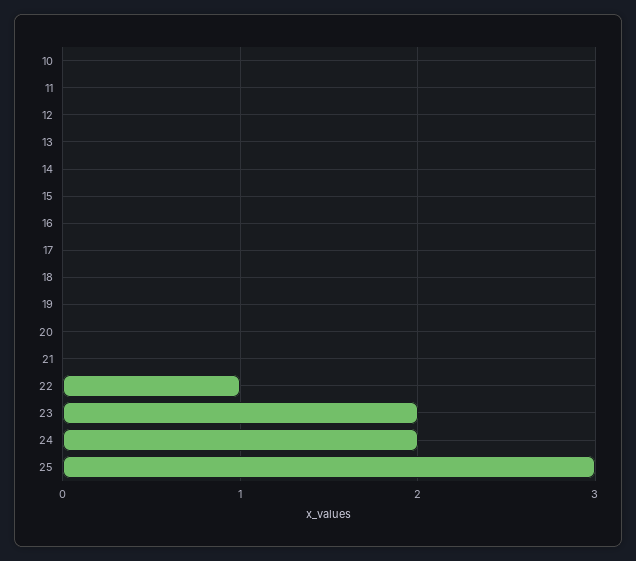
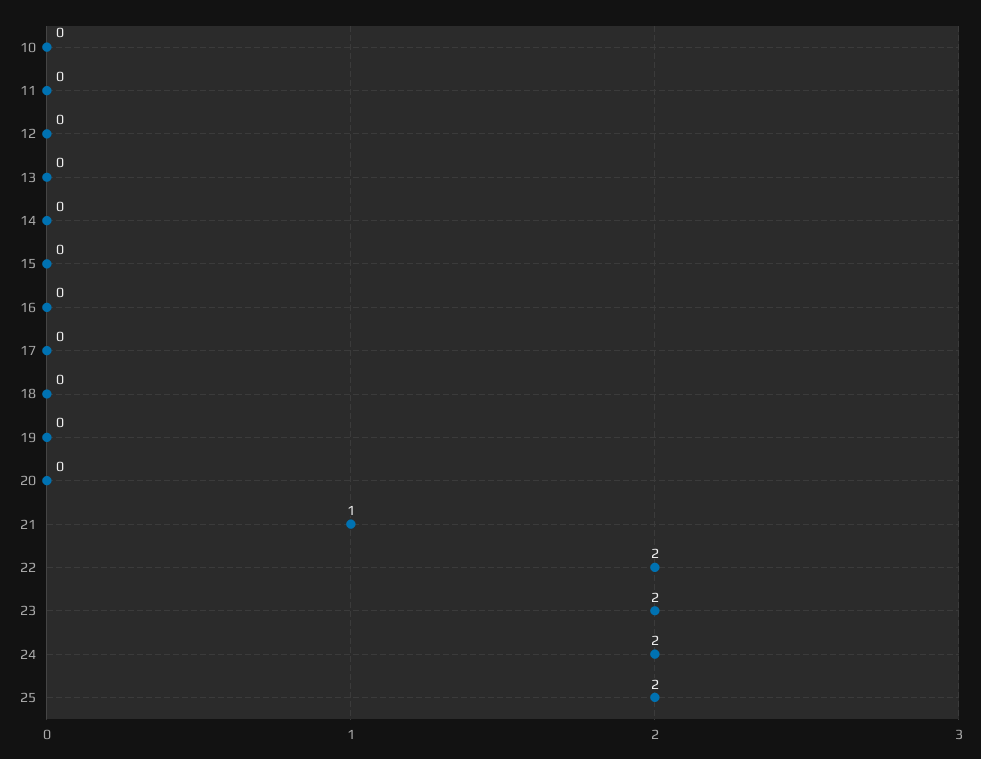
  {
    "10": 0,
    "11": 0,
    "12": 0,
    "13": 0,
    "14": 0,
    "15": 0,
    "16": 0,
    "17": 0,
    "18": 0,
    "19": 0,
    "20": 0,
-   "21": 0,
+   "21": 1,
-   "22": 1,
+   "22": 2,
    "23": 2,
    "24": 2,
-   "25": 3
+   "25": 2
  }

